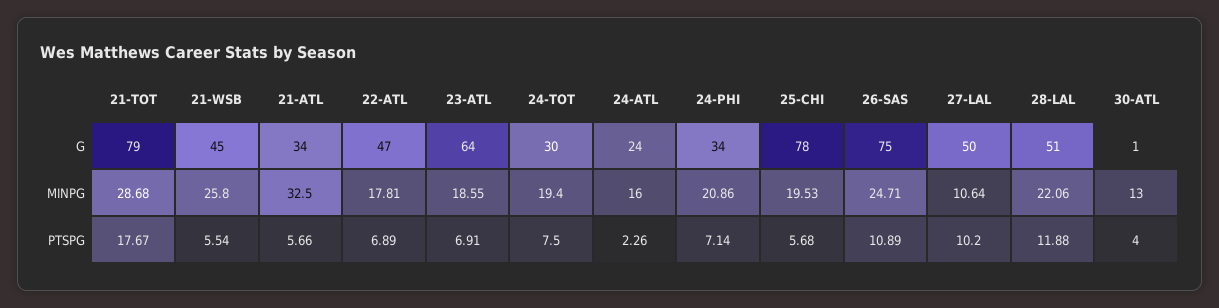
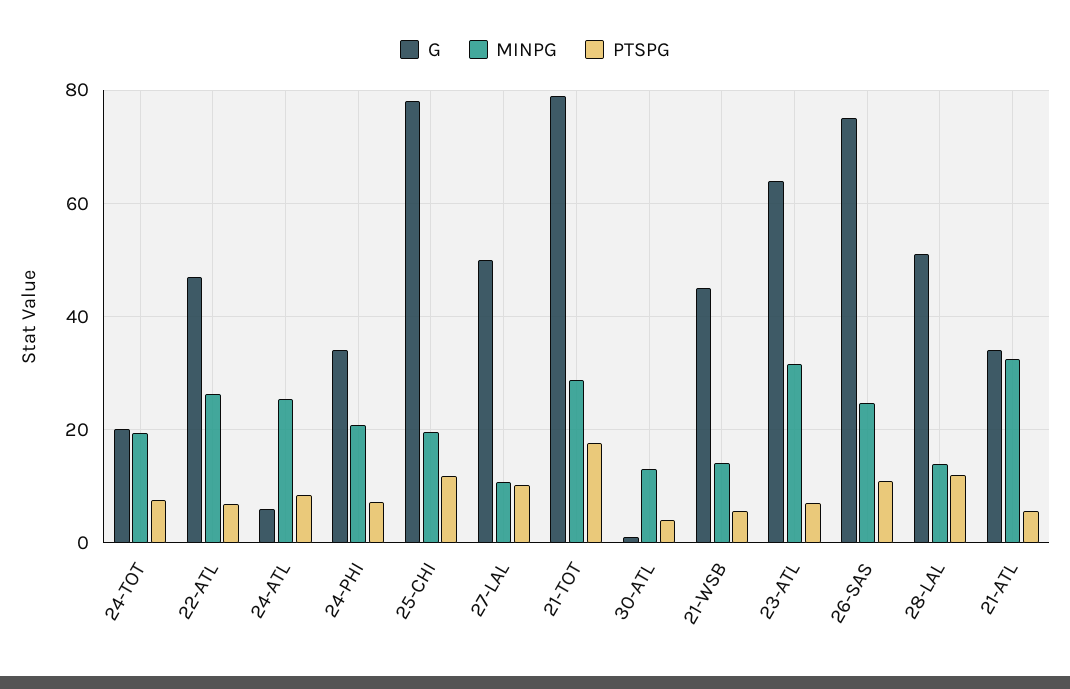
  {
    "G": {
      "21-TOT": 79,
      "21-WSB": 45,
      "21-ATL": 34,
      "22-ATL": 47,
      "23-ATL": 64,
-     "24-TOT": 30,
+     "24-TOT": 20,
-     "24-ATL": 24,
+     "24-ATL": 6,
      "24-PHI": 34,
      "25-CHI": 78,
      "26-SAS": 75,
      "27-LAL": 50,
      "28-LAL": 51,
      "30-ATL": 1
    },
    "MINPG": {
      "21-TOT": 28.68,
-     "21-WSB": 25.8,
+     "21-WSB": 14,
      "21-ATL": 32.5,
-     "22-ATL": 17.81,
+     "22-ATL": 26,
-     "23-ATL": 18.55,
+     "23-ATL": 32,
      "24-TOT": 19.4,
-     "24-ATL": 16,
+     "24-ATL": 26,
      "24-PHI": 20.86,
      "25-CHI": 19.53,
      "26-SAS": 24.71,
      "27-LAL": 10.64,
-     "28-LAL": 22.06,
+     "28-LAL": 14,
      "30-ATL": 13
    },
    "PTSPG": {
      "21-TOT": 17.67,
      "21-WSB": 5.54,
      "21-ATL": 5.66,
      "22-ATL": 6.89,
      "23-ATL": 6.91,
      "24-TOT": 7.5,
-     "24-ATL": 2.26,
+     "24-ATL": 8,
      "24-PHI": 7.14,
-     "25-CHI": 5.68,
+     "25-CHI": 12,
      "26-SAS": 10.89,
      "27-LAL": 10.2,
      "28-LAL": 11.88,
      "30-ATL": 4
    }
  }

